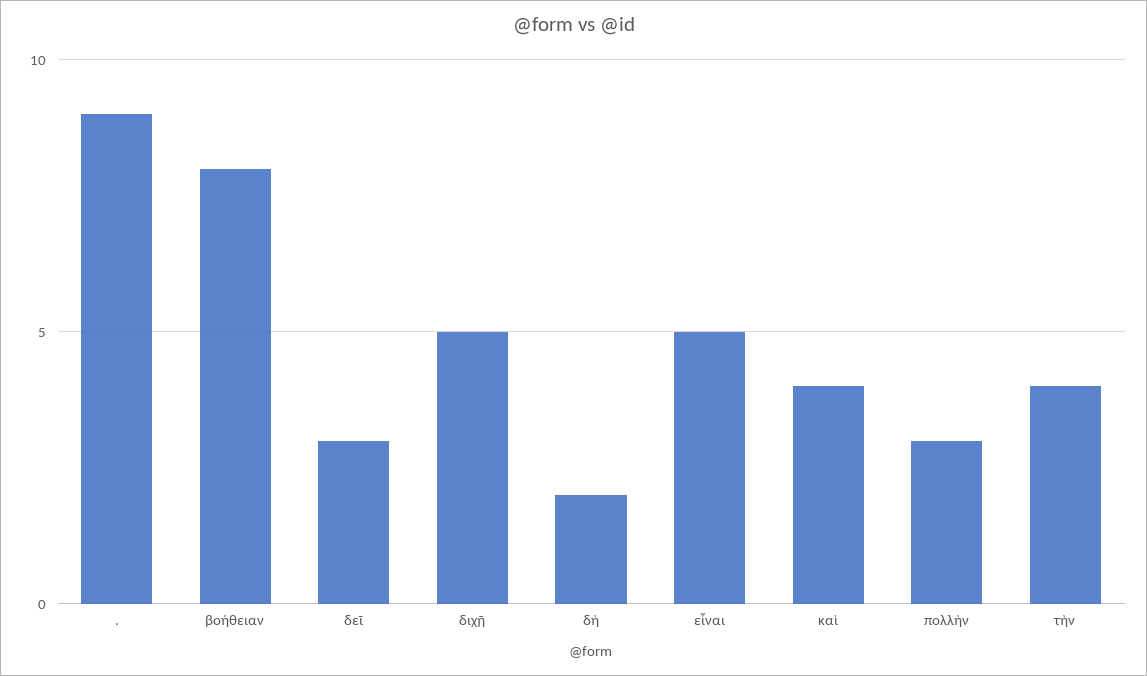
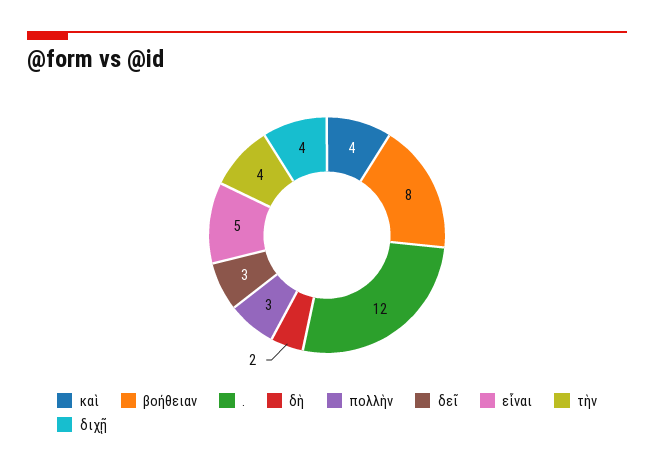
  {
-   ".": 9,
+   ".": 12,
    "βοήθειαν": 8,
    "δεῖ": 3,
-   "διχῇ": 5,
+   "διχῇ": 4,
    "δὴ": 2,
    "εἶναι": 5,
    "καὶ": 4,
    "πολλὴν": 3,
    "τὴν": 4
  }

